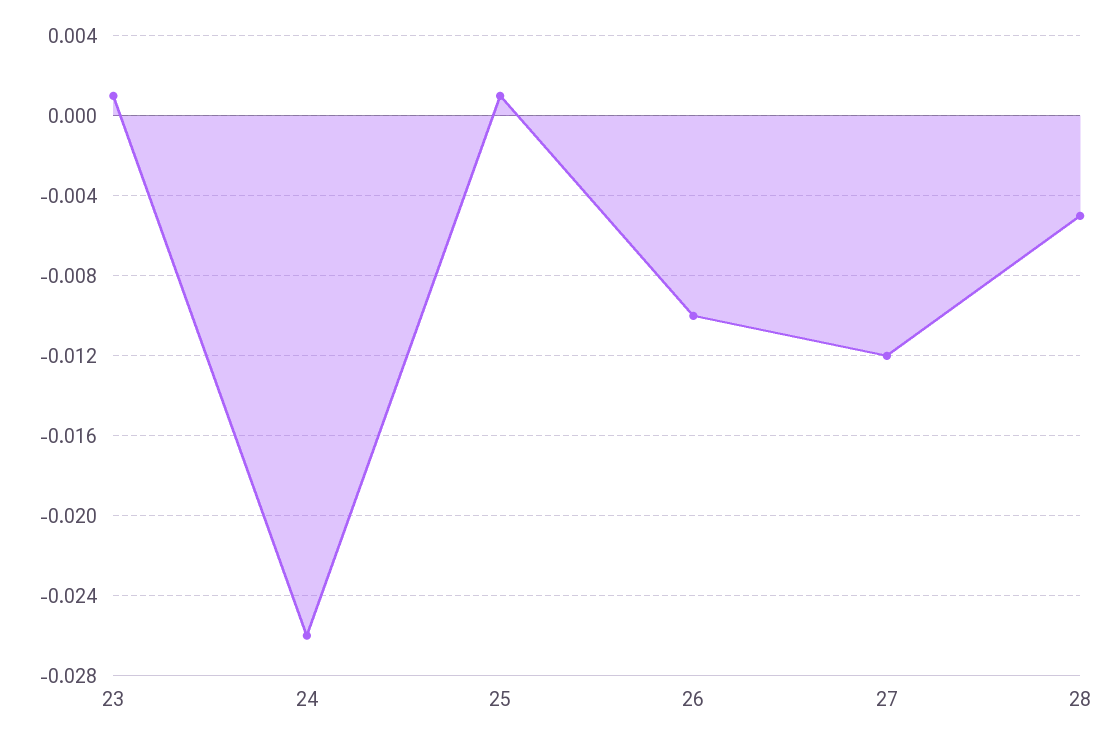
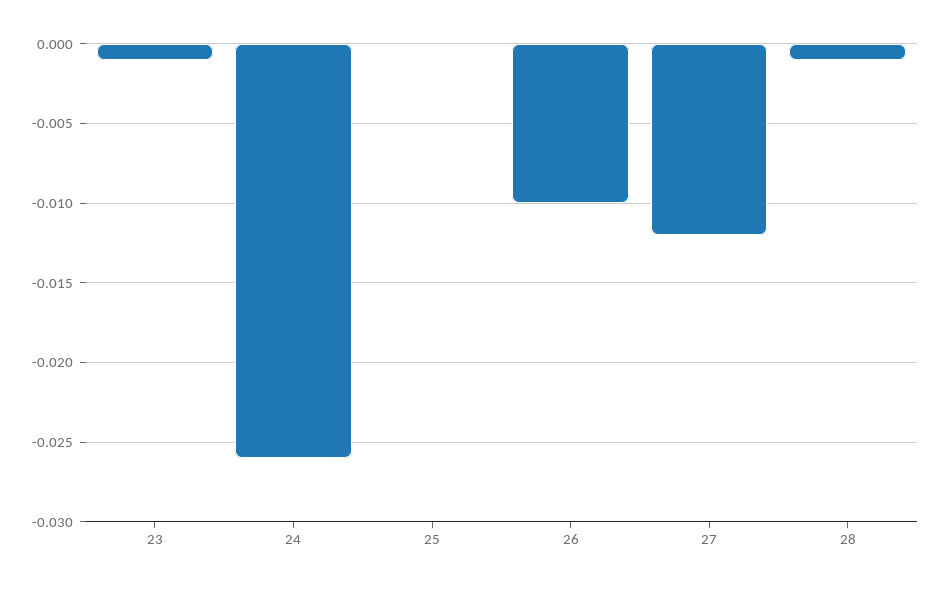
  {
-   "23": 0.001,
+   "23": -0.001,
    "24": -0.026,
-   "25": 0.001,
+   "25": 0,
    "26": -0.01,
    "27": -0.012,
-   "28": -0.005
+   "28": -0.001
  }

